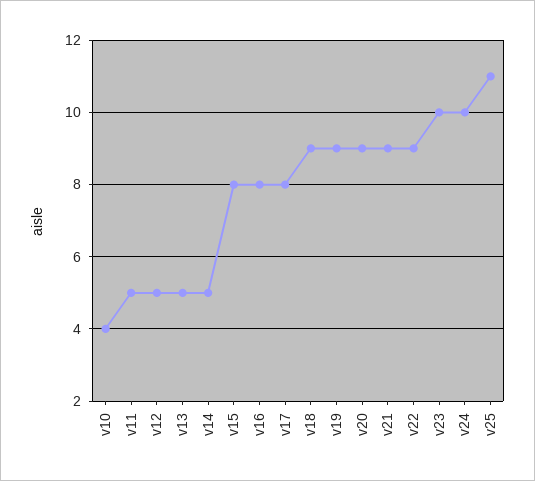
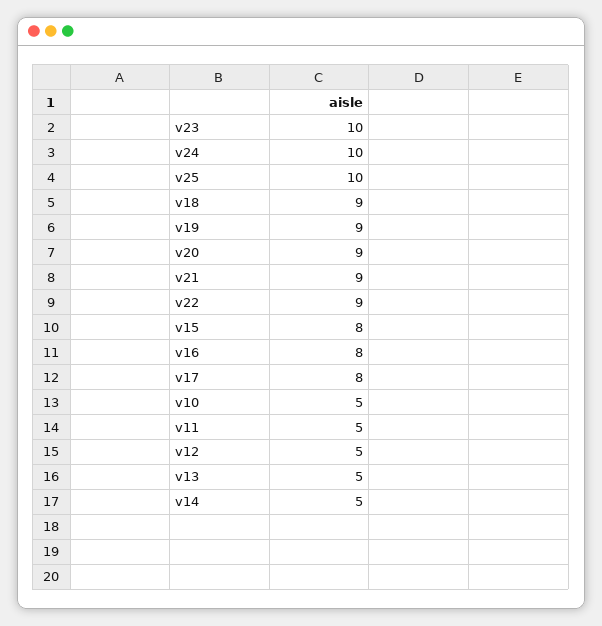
  {
-   "v10": 4,
+   "v10": 5,
    "v11": 5,
    "v12": 5,
    "v13": 5,
    "v14": 5,
    "v15": 8,
    "v16": 8,
    "v17": 8,
    "v18": 9,
    "v19": 9,
    "v20": 9,
    "v21": 9,
    "v22": 9,
    "v23": 10,
    "v24": 10,
-   "v25": 11
+   "v25": 10
  }

